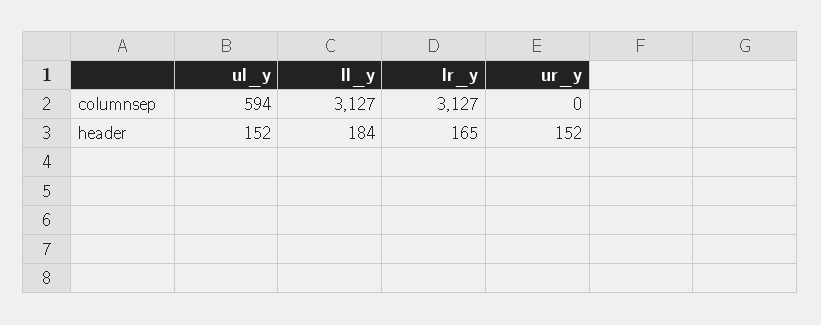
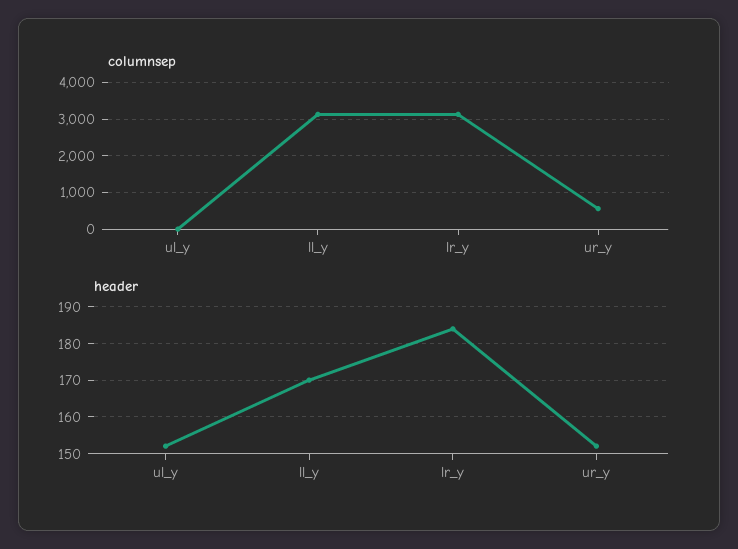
  {
    "columnsep": {
-     "ul_y": 594,
+     "ul_y": 0,
      "ll_y": 3127,
      "lr_y": 3127,
-     "ur_y": 0
+     "ur_y": 600
    },
    "header": {
      "ul_y": 152,
-     "ll_y": 184,
+     "ll_y": 170,
-     "lr_y": 165,
+     "lr_y": 185,
      "ur_y": 152
    }
  }

